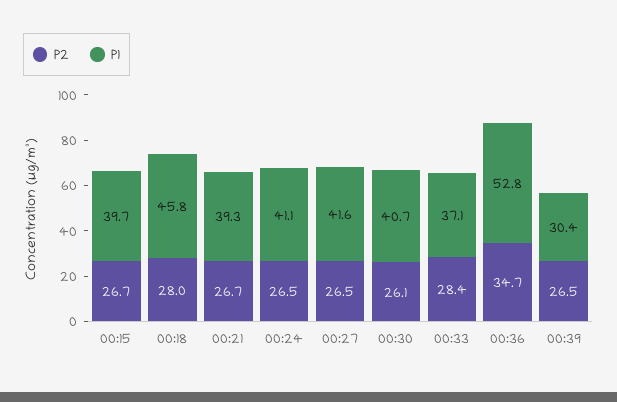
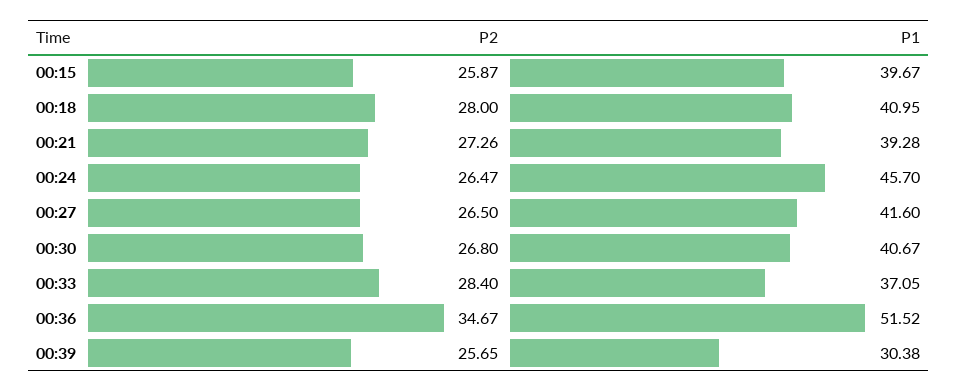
  {
    "P2": {
-     "00:15": 26.7,
+     "00:15": 25.87,
      "00:18": 28,
-     "00:21": 26.7,
+     "00:21": 27.26,
      "00:24": 26.47,
      "00:27": 26.5,
-     "00:30": 26.1,
+     "00:30": 26.8,
      "00:33": 28.4,
      "00:36": 34.67,
-     "00:39": 26.5
+     "00:39": 25.65
    },
    "P1": {
      "00:15": 39.67,
-     "00:18": 45.8,
+     "00:18": 40.95,
      "00:21": 39.28,
-     "00:24": 41.1,
+     "00:24": 45.7,
      "00:27": 41.6,
      "00:30": 40.67,
      "00:33": 37.05,
-     "00:36": 52.8,
+     "00:36": 51.52,
      "00:39": 30.38
    }
  }

